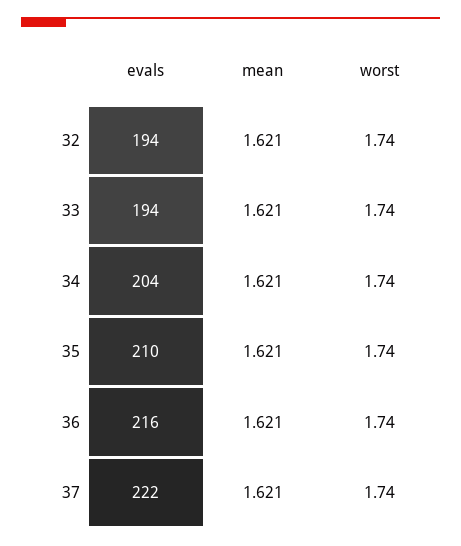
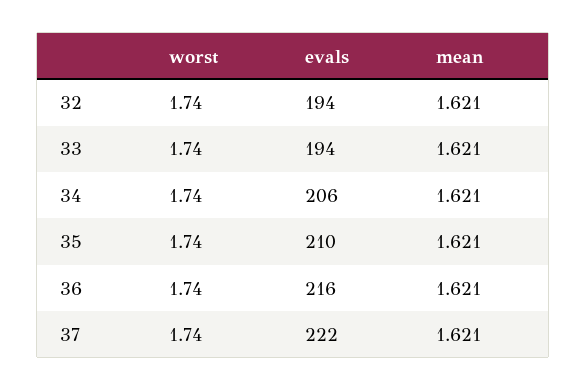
  {
    "evals": {
      "32": 194,
      "33": 194,
-     "34": 204,
+     "34": 206,
      "35": 210,
      "36": 216,
      "37": 222
    },
    "mean": {
      "32": 1.621,
      "33": 1.621,
      "34": 1.621,
      "35": 1.621,
      "36": 1.621,
      "37": 1.621
    },
    "worst": {
      "32": 1.74,
      "33": 1.74,
      "34": 1.74,
      "35": 1.74,
      "36": 1.74,
      "37": 1.74
    }
  }

